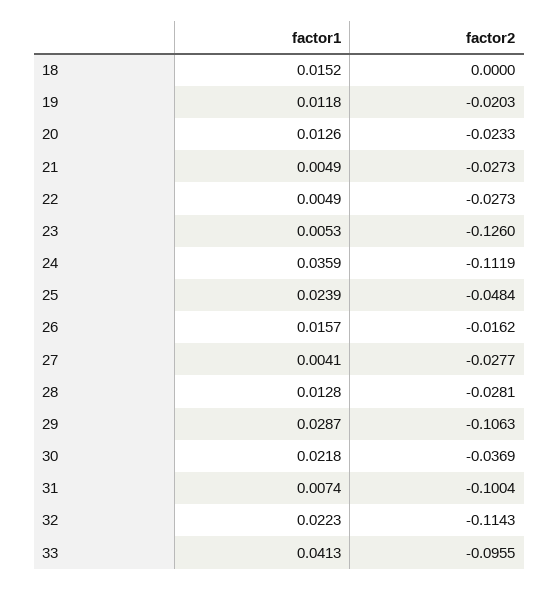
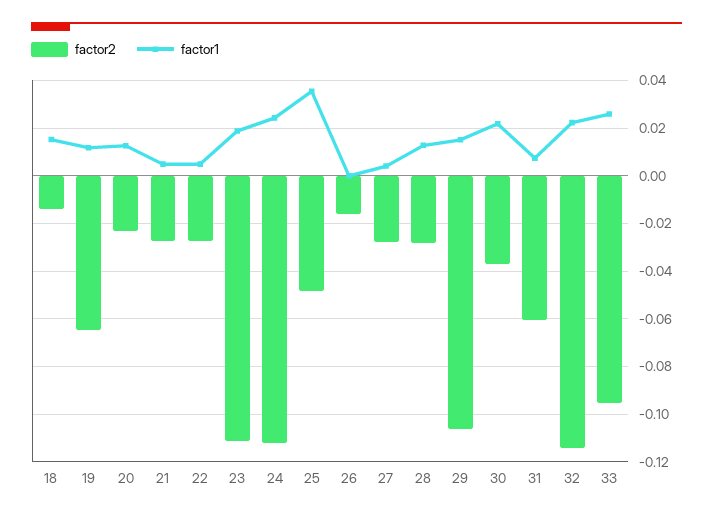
  {
    "factor1": {
      "18": 0.0152,
      "19": 0.0118,
      "20": 0.0126,
      "21": 0.0049,
      "22": 0.0049,
-     "23": 0.0053,
+     "23": 0.02,
-     "24": 0.0359,
+     "24": 0.025,
-     "25": 0.0239,
+     "25": 0.035,
-     "26": 0.0157,
+     "26": 0,
      "27": 0.0041,
      "28": 0.0128,
-     "29": 0.0287,
+     "29": 0.015,
      "30": 0.0218,
      "31": 0.0074,
      "32": 0.0223,
-     "33": 0.0413
+     "33": 0.025
    },
    "factor2": {
-     "18": 0,
+     "18": -0.015,
-     "19": -0.0203,
+     "19": -0.065,
      "20": -0.0233,
      "21": -0.0273,
      "22": -0.0273,
-     "23": -0.126,
+     "23": -0.11,
      "24": -0.1119,
      "25": -0.0484,
      "26": -0.0162,
      "27": -0.0277,
      "28": -0.0281,
      "29": -0.1063,
      "30": -0.0369,
-     "31": -0.1004,
+     "31": -0.06,
      "32": -0.1143,
      "33": -0.0955
    }
  }

